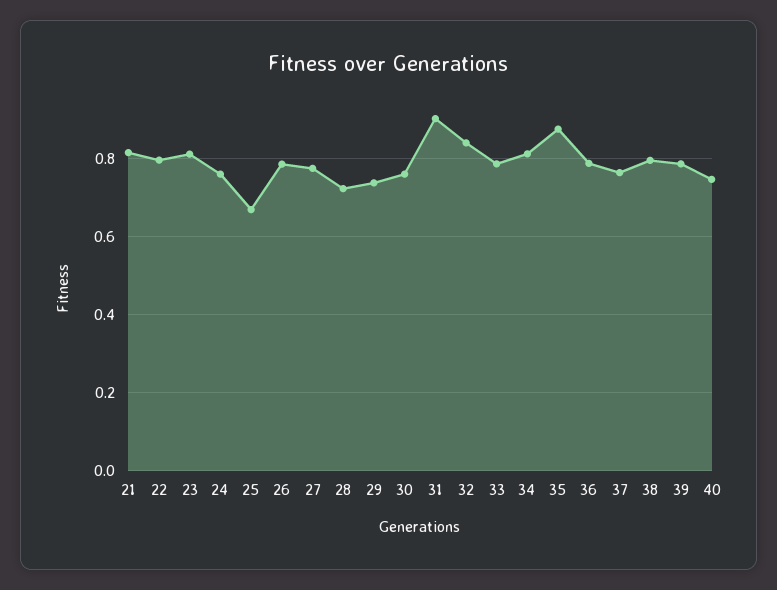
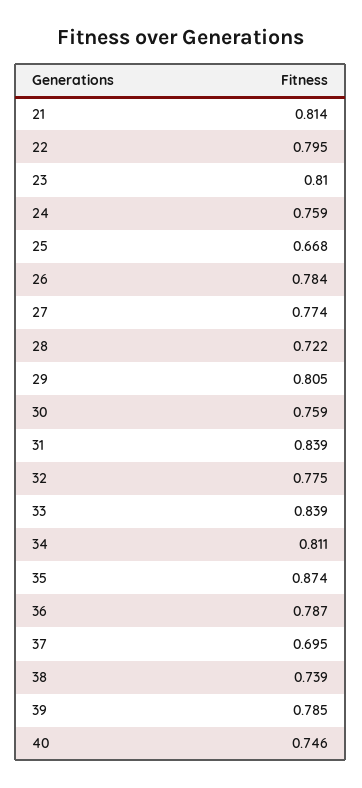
  {
    "21": 0.814,
    "22": 0.795,
    "23": 0.81,
    "24": 0.759,
    "25": 0.668,
    "26": 0.784,
    "27": 0.774,
    "28": 0.722,
-   "29": 0.74,
+   "29": 0.805,
    "30": 0.759,
-   "31": 0.9,
+   "31": 0.839,
-   "32": 0.84,
+   "32": 0.775,
-   "33": 0.78,
+   "33": 0.839,
    "34": 0.811,
    "35": 0.874,
    "36": 0.787,
-   "37": 0.76,
+   "37": 0.695,
-   "38": 0.8,
+   "38": 0.739,
    "39": 0.785,
    "40": 0.746
  }

